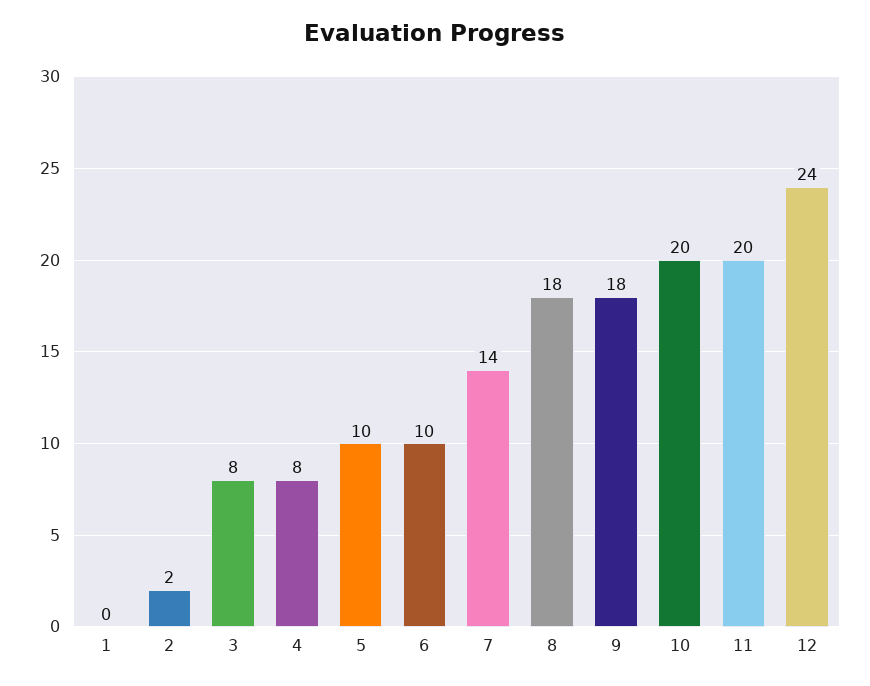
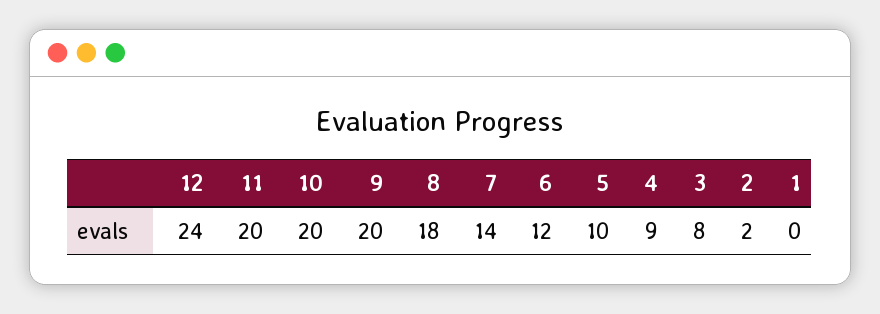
  {
    "1": 0,
    "2": 2,
    "3": 8,
-   "4": 8,
+   "4": 9,
    "5": 10,
-   "6": 10,
+   "6": 12,
    "7": 14,
    "8": 18,
-   "9": 18,
+   "9": 20,
    "10": 20,
    "11": 20,
    "12": 24
  }

